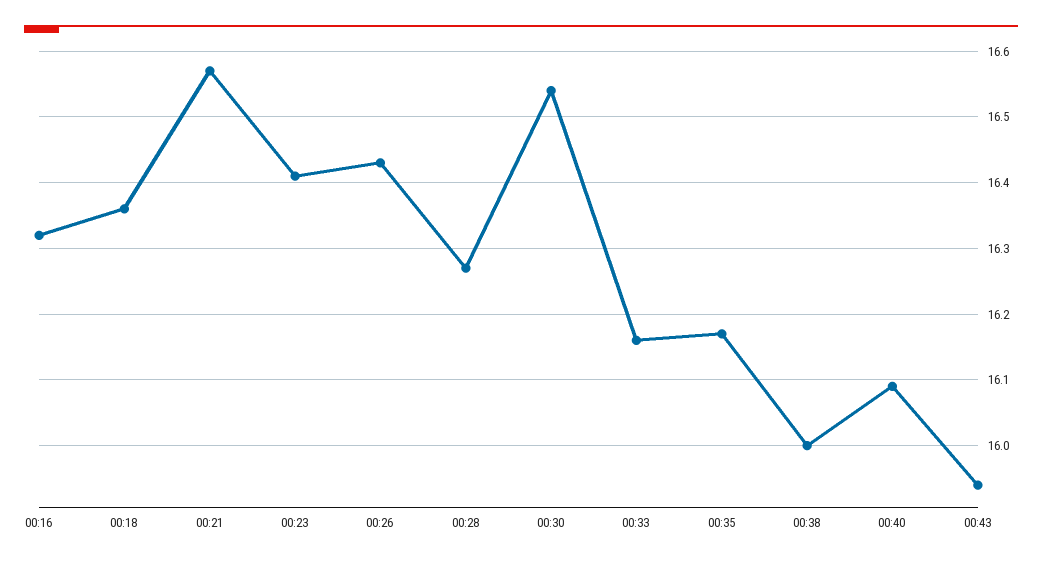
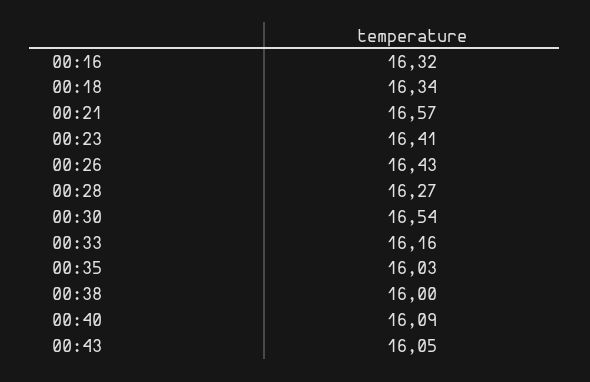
  {
    "00:16": 16.32,
-   "00:18": 16.36,
+   "00:18": 16.34,
    "00:21": 16.57,
    "00:23": 16.41,
    "00:26": 16.43,
    "00:28": 16.27,
    "00:30": 16.54,
    "00:33": 16.16,
-   "00:35": 16.17,
+   "00:35": 16.03,
    "00:38": 16,
    "00:40": 16.09,
-   "00:43": 15.94
+   "00:43": 16.05
  }

